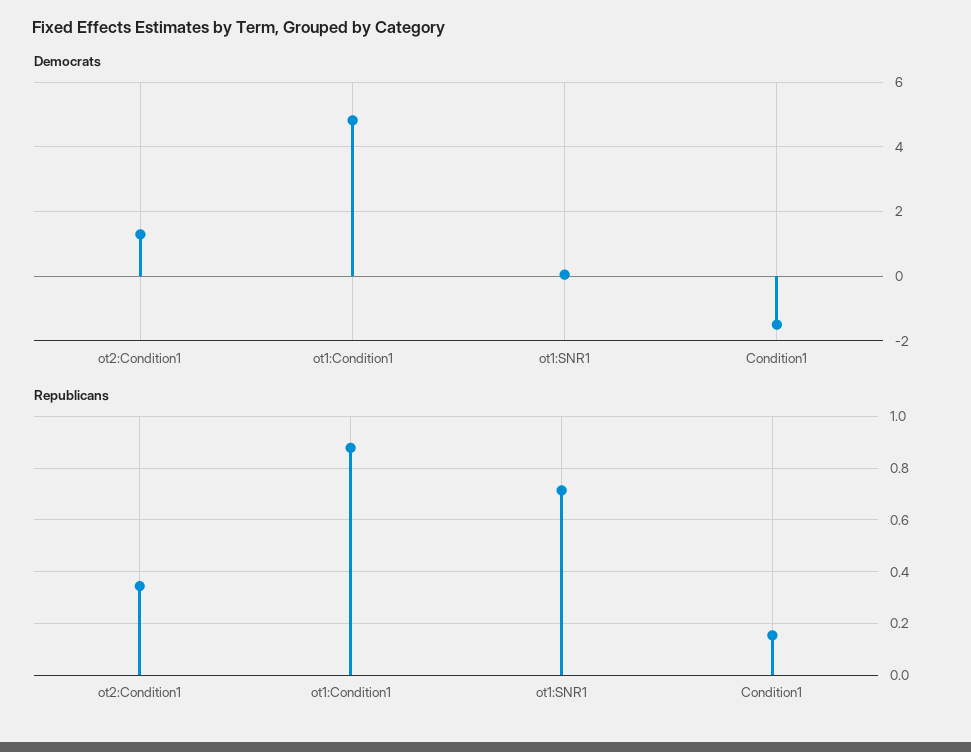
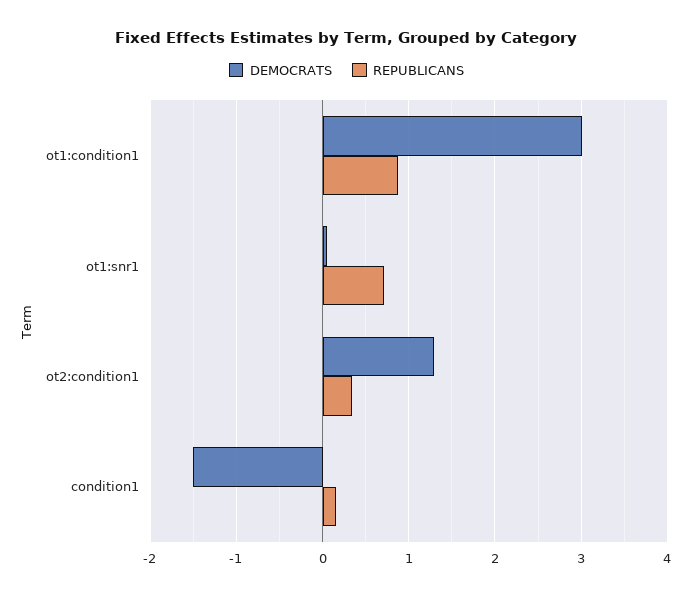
  {
    "Democrats": {
      "ot2:Condition1": 1.3,
-     "ot1:Condition1": 4.8,
+     "ot1:Condition1": 3,
      "ot1:SNR1": 0,
      "Condition1": -1.5
    },
    "Republicans": {
      "ot2:Condition1": 0.35,
      "ot1:Condition1": 0.875,
      "ot1:SNR1": 0.725,
      "Condition1": 0.15
    }
  }

